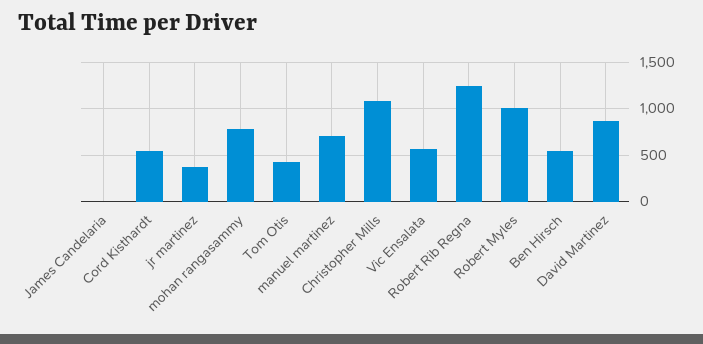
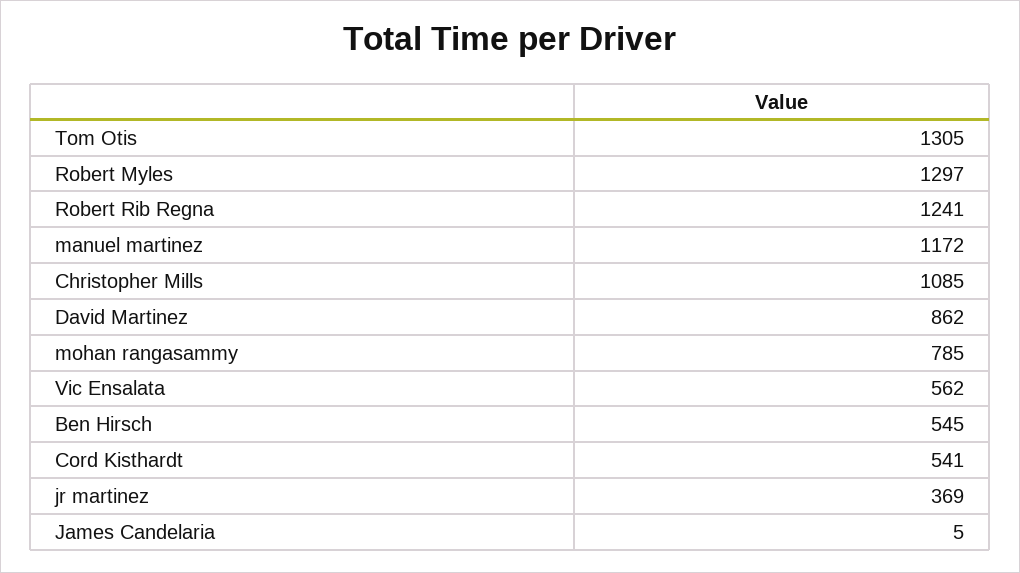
  {
    "James Candelaria": 5,
    "Cord Kisthardt": 541,
    "jr martinez": 369,
    "mohan rangasammy": 785,
-   "Tom Otis": 400,
+   "Tom Otis": 1305,
-   "manuel martinez": 700,
+   "manuel martinez": 1172,
    "Christopher Mills": 1085,
    "Vic Ensalata": 562,
    "Robert Rib Regna": 1241,
-   "Robert Myles": 1000,
+   "Robert Myles": 1297,
    "Ben Hirsch": 545,
    "David Martinez": 862
  }

